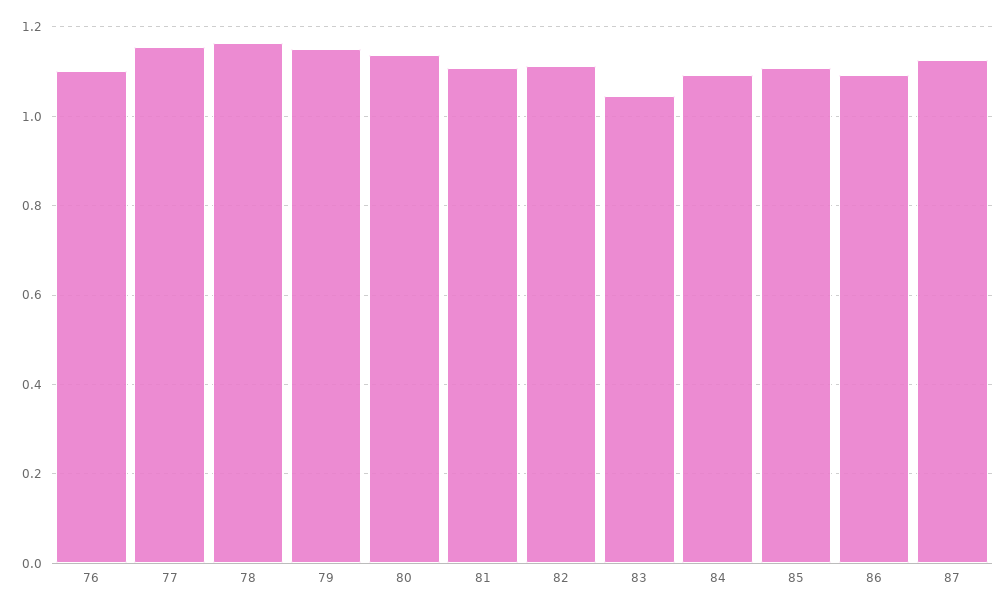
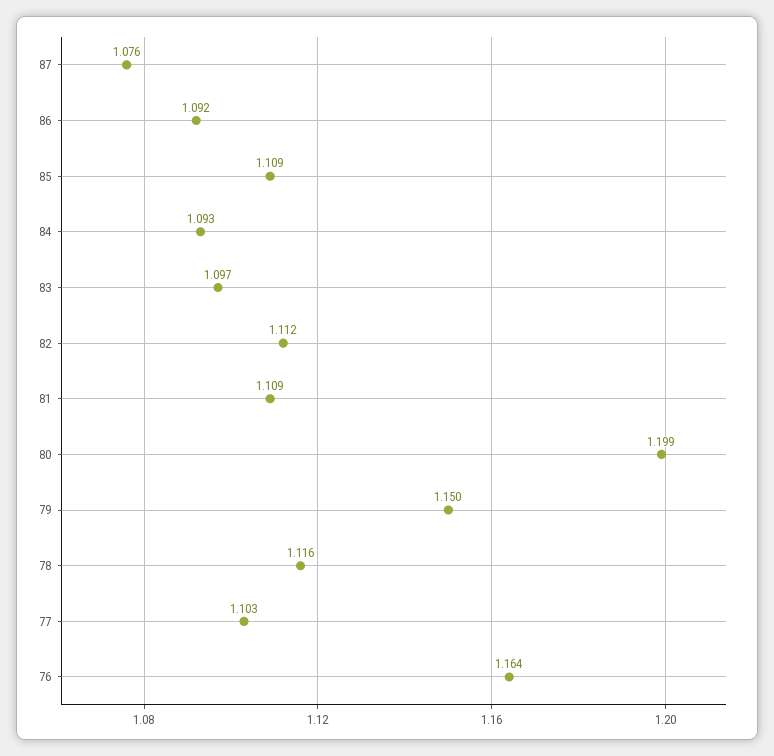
  {
-   "76": 1.1,
+   "76": 1.164,
-   "77": 1.16,
+   "77": 1.103,
-   "78": 1.16,
+   "78": 1.116,
    "79": 1.15,
-   "80": 1.14,
+   "80": 1.199,
    "81": 1.109,
    "82": 1.112,
-   "83": 1.04,
+   "83": 1.097,
    "84": 1.093,
    "85": 1.109,
    "86": 1.092,
-   "87": 1.12
+   "87": 1.076
  }

